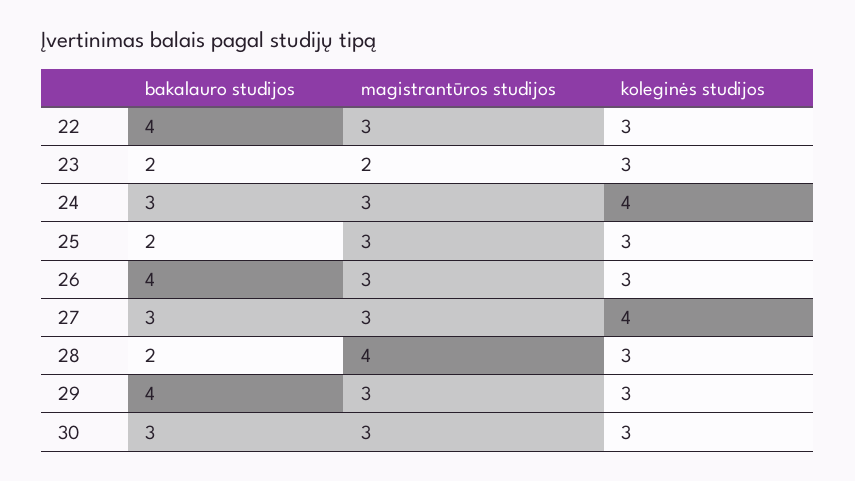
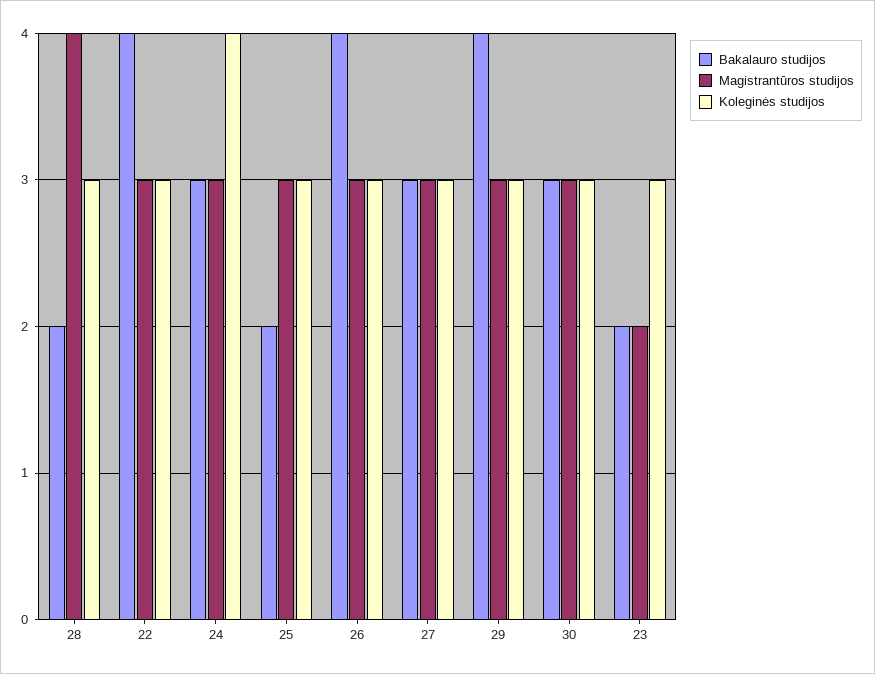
  {
    "bakalauro studijos": {
      "22": 4,
      "23": 2,
      "24": 3,
      "25": 2,
      "26": 4,
      "27": 3,
      "28": 2,
      "29": 4,
      "30": 3
    },
    "magistrantūros studijos": {
      "22": 3,
      "23": 2,
      "24": 3,
      "25": 3,
      "26": 3,
      "27": 3,
      "28": 4,
      "29": 3,
      "30": 3
    },
    "koleginės studijos": {
      "22": 3,
      "23": 3,
      "24": 4,
      "25": 3,
      "26": 3,
-     "27": 4,
+     "27": 3,
      "28": 3,
      "29": 3,
      "30": 3
    }
  }

